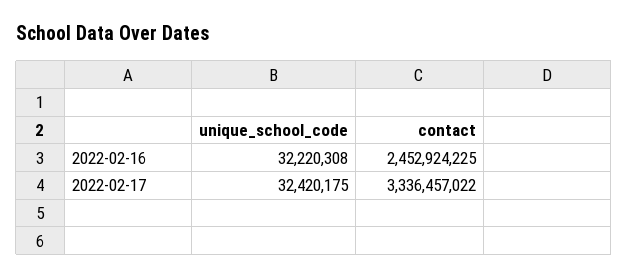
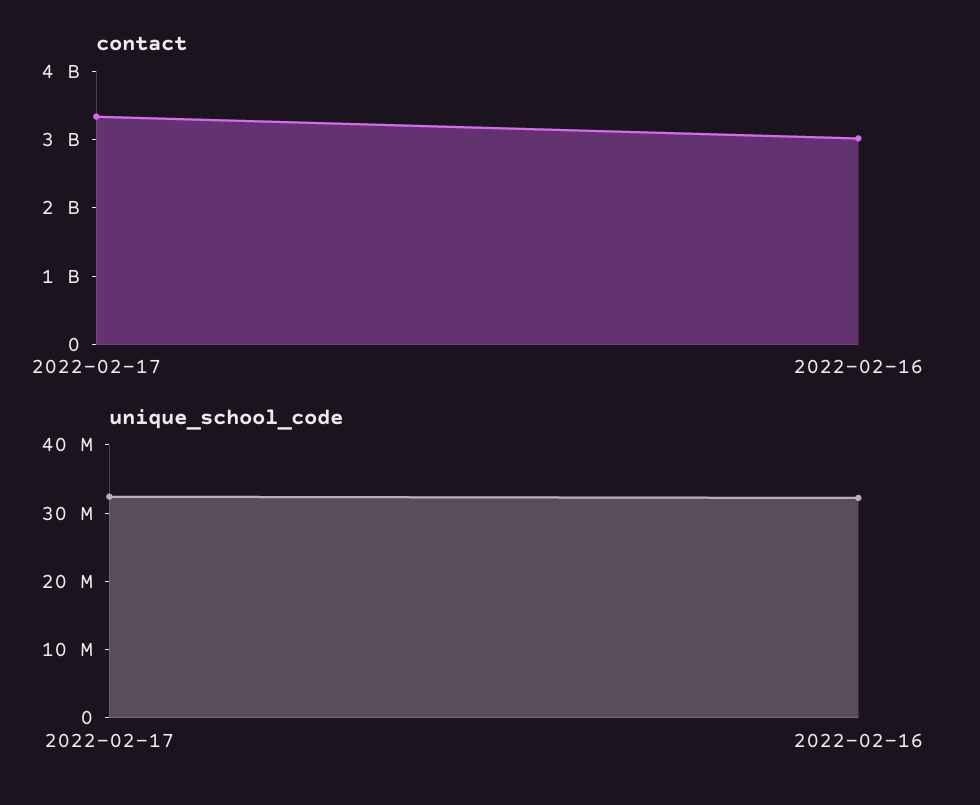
  {
    "unique_school_code": {
      "2022-02-16": 32220308,
      "2022-02-17": 32420175
    },
    "contact": {
-     "2022-02-16": 2452924225,
+     "2022-02-16": 3000000000,
      "2022-02-17": 3336457022
    }
  }

